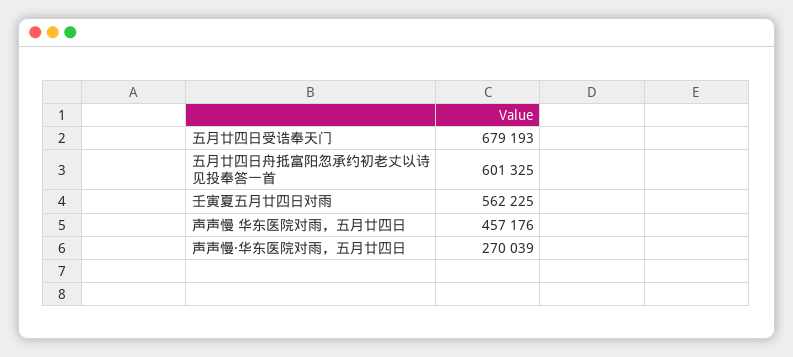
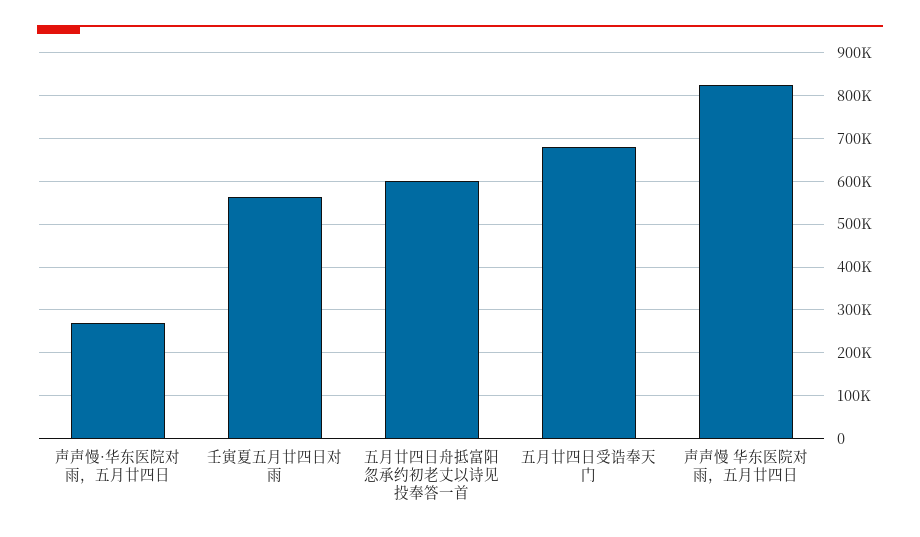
  {
    "五月廿四日受诰奉天门": 679193,
    "五月廿四日舟抵富阳忽承约初老丈以诗见投奉答一首": 601325,
    "壬寅夏五月廿四日对雨": 562225,
-   "声声慢 华东医院对雨，五月廿四日": 457176,
+   "声声慢 华东医院对雨，五月廿四日": 820000,
    "声声慢·华东医院对雨，五月廿四日": 270039
  }

